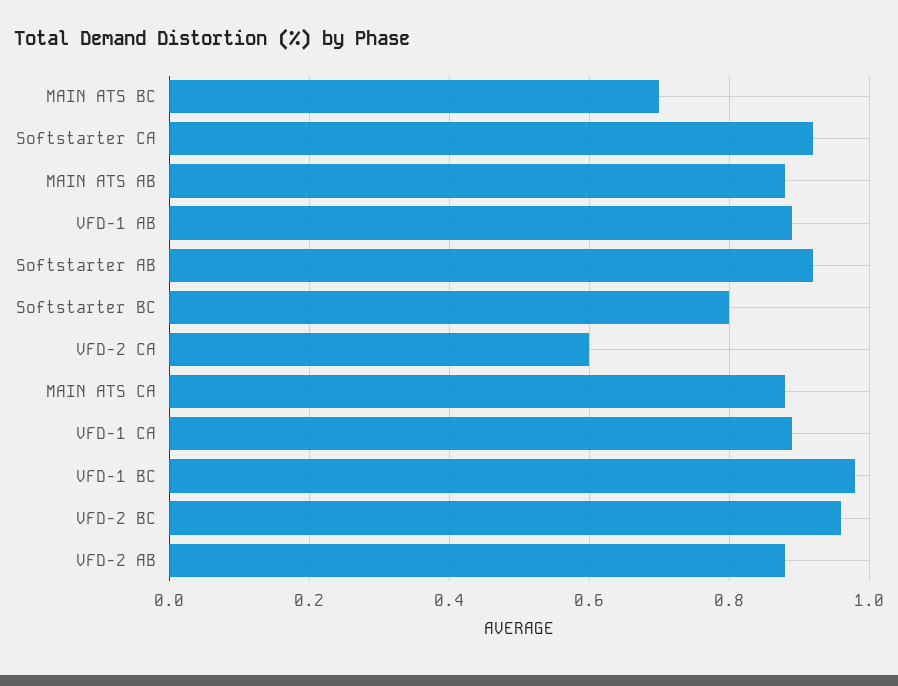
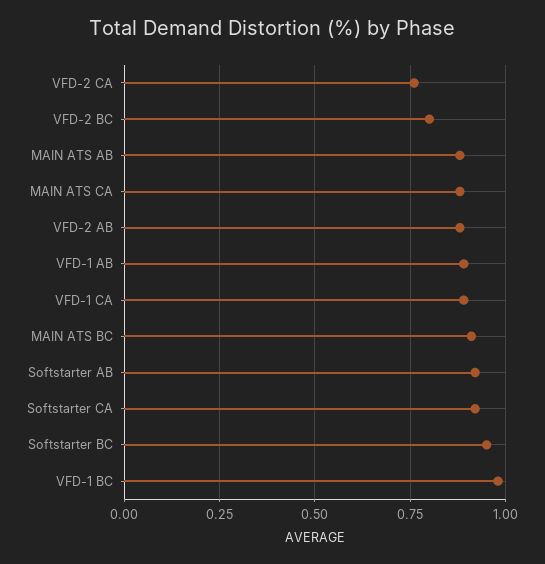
  {
-   "MAIN ATS BC": 0.7,
+   "MAIN ATS BC": 0.9,
    "Softstarter CA": 0.9,
    "MAIN ATS AB": 0.9,
    "VFD-1 AB": 0.9,
    "Softstarter AB": 0.9,
-   "Softstarter BC": 0.8,
+   "Softstarter BC": 0.95,
-   "VFD-2 CA": 0.6,
+   "VFD-2 CA": 0.75,
    "MAIN ATS CA": 0.9,
    "VFD-1 CA": 0.9,
    "VFD-1 BC": 1,
-   "VFD-2 BC": 0.95,
+   "VFD-2 BC": 0.8,
    "VFD-2 AB": 0.9
  }

